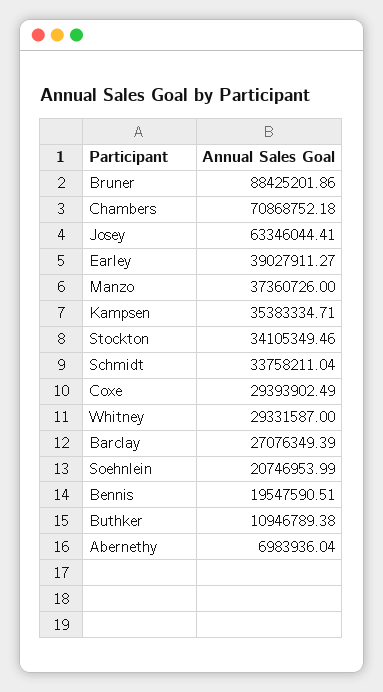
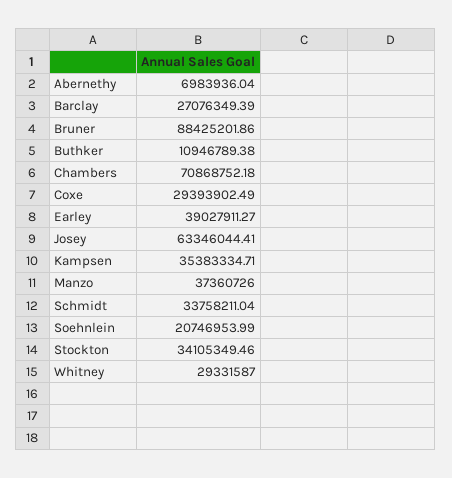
  {
    "Bruner": 88425201.86,
    "Chambers": 70868752.18,
    "Josey": 63346044.41,
    "Earley": 39027911.27,
    "Manzo": 37360726,
    "Kampsen": 35383334.71,
    "Stockton": 34105349.46,
    "Schmidt": 33758211.04,
    "Coxe": 29393902.49,
    "Whitney": 29331587,
    "Barclay": 27076349.39,
    "Soehnlein": 20746953.99,
-   "Bennis": 19547590.51,
    "Buthker": 10946789.38,
    "Abernethy": 6983936.04
  }

